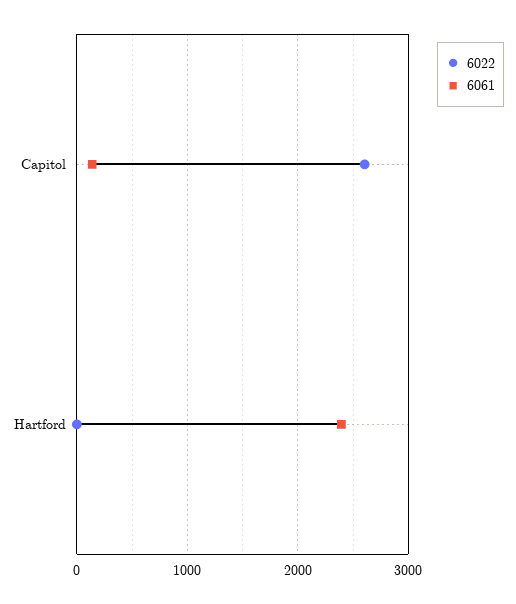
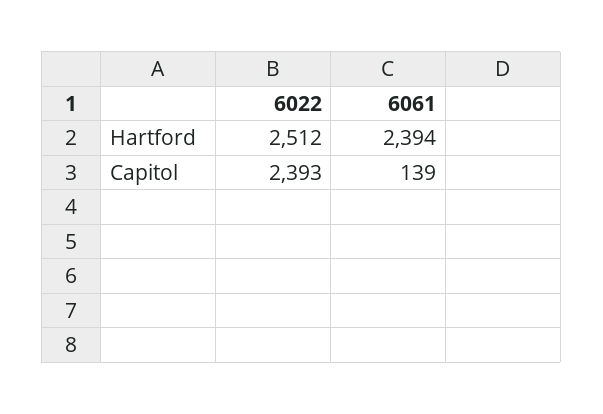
  {
    "6022": {
-     "Capitol": 2600,
+     "Capitol": 2393,
-     "Hartford": 0
+     "Hartford": 2512
    },
    "6061": {
      "Capitol": 139,
      "Hartford": 2394
    }
  }

